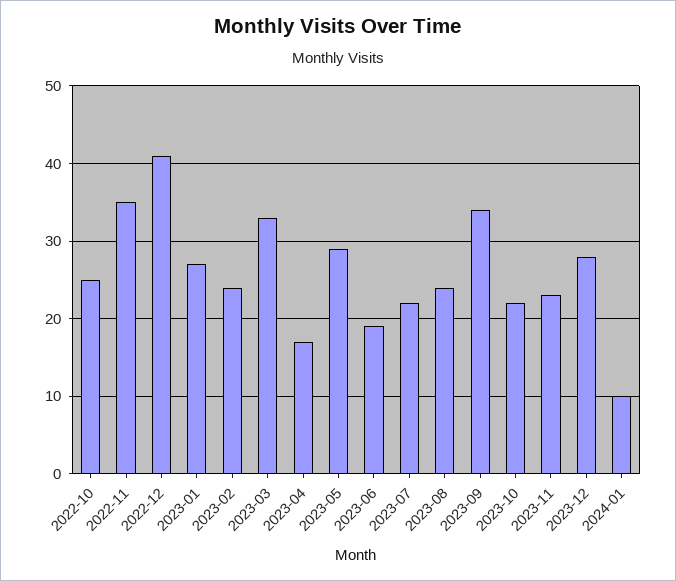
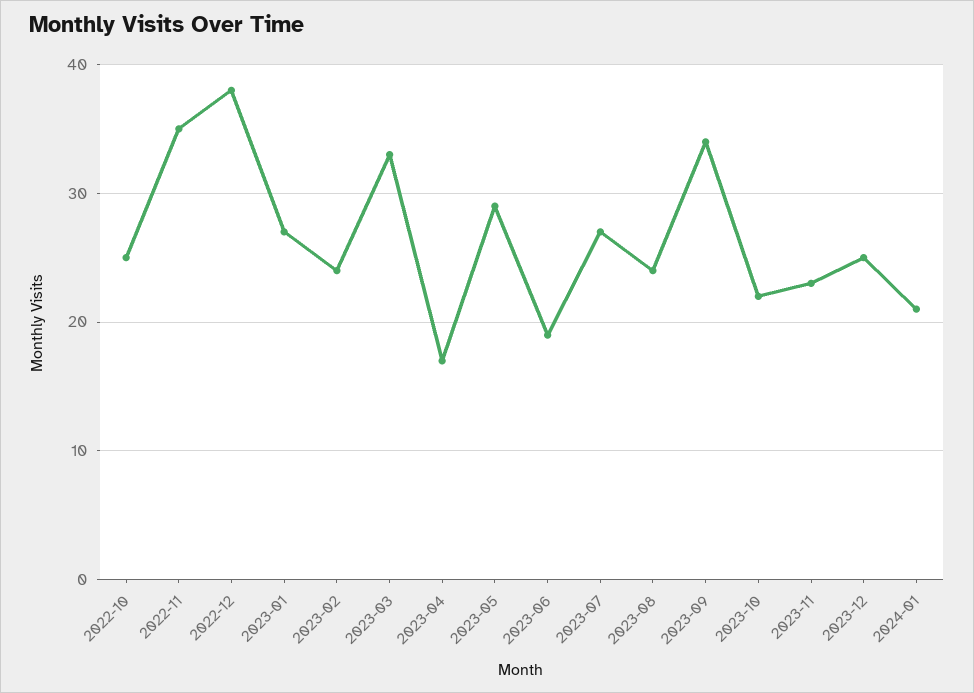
  {
    "2022-10": 25,
    "2022-11": 35,
-   "2022-12": 41,
+   "2022-12": 38,
    "2023-01": 27,
    "2023-02": 24,
    "2023-03": 33,
    "2023-04": 17,
    "2023-05": 29,
    "2023-06": 19,
-   "2023-07": 22,
+   "2023-07": 27,
    "2023-08": 24,
    "2023-09": 34,
    "2023-10": 22,
    "2023-11": 23,
-   "2023-12": 28,
+   "2023-12": 25,
-   "2024-01": 10
+   "2024-01": 21
  }

